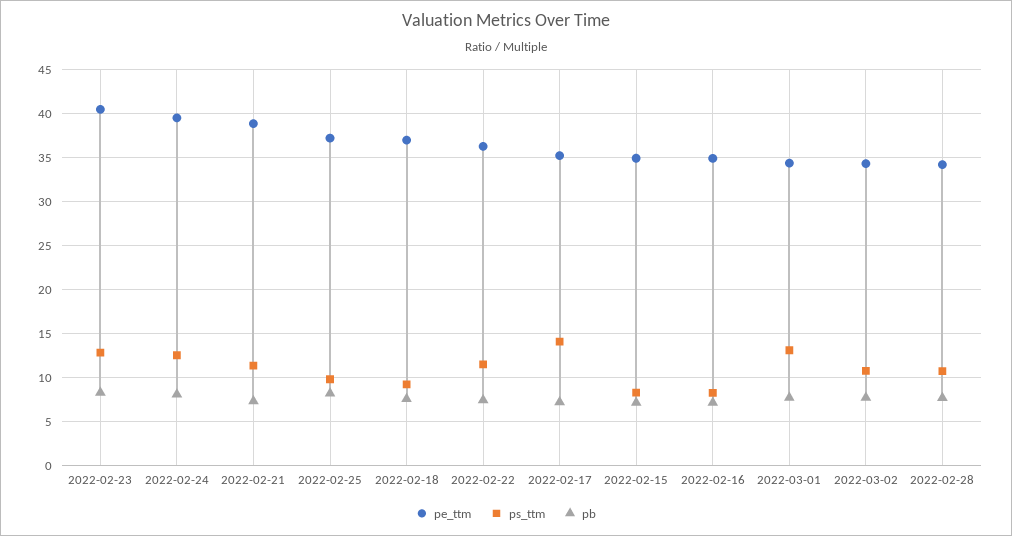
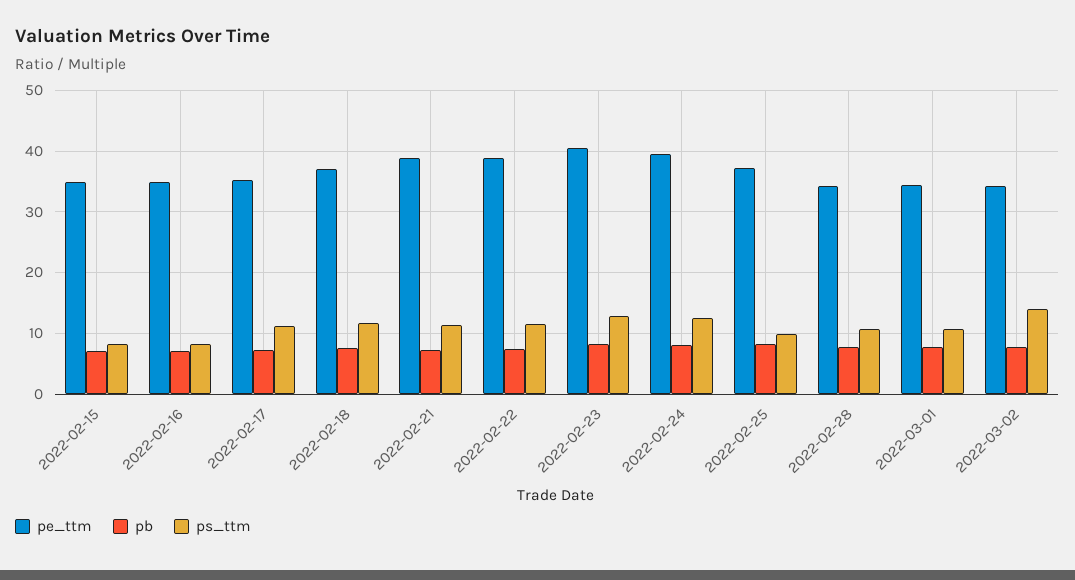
  {
    "pe_ttm": {
      "2022-02-23": 41,
      "2022-02-24": 40,
      "2022-02-21": 39,
      "2022-02-25": 37,
      "2022-02-18": 37,
-     "2022-02-22": 36,
+     "2022-02-22": 39,
      "2022-02-17": 35,
      "2022-02-15": 35,
      "2022-02-16": 35,
      "2022-03-01": 34,
      "2022-03-02": 34,
      "2022-02-28": 34
    },
    "ps_ttm": {
      "2022-02-23": 13,
      "2022-02-24": 13,
      "2022-02-21": 11,
      "2022-02-25": 10,
-     "2022-02-18": 9,
+     "2022-02-18": 12,
      "2022-02-22": 12,
-     "2022-02-17": 14,
+     "2022-02-17": 11,
      "2022-02-15": 8,
      "2022-02-16": 8,
-     "2022-03-01": 13,
+     "2022-03-01": 11,
-     "2022-03-02": 11,
+     "2022-03-02": 14,
      "2022-02-28": 11
    },
    "pb": {
      "2022-02-23": 8,
      "2022-02-24": 8,
      "2022-02-21": 7,
      "2022-02-25": 8,
      "2022-02-18": 8,
      "2022-02-22": 7,
      "2022-02-17": 7,
      "2022-02-15": 7,
      "2022-02-16": 7,
      "2022-03-01": 8,
      "2022-03-02": 8,
      "2022-02-28": 8
    }
  }

